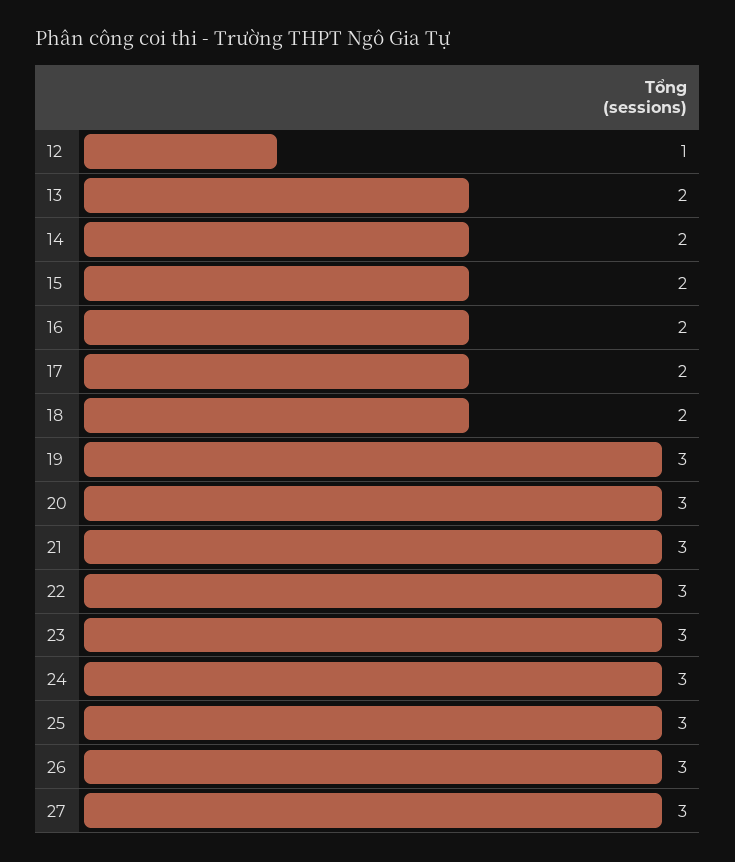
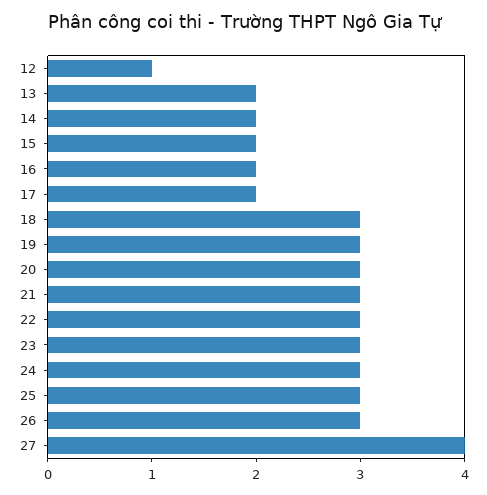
  {
    "12": 1,
    "13": 2,
    "14": 2,
    "15": 2,
    "16": 2,
    "17": 2,
-   "18": 2,
+   "18": 3,
    "19": 3,
    "20": 3,
    "21": 3,
    "22": 3,
    "23": 3,
    "24": 3,
    "25": 3,
    "26": 3,
-   "27": 3
+   "27": 4
  }

